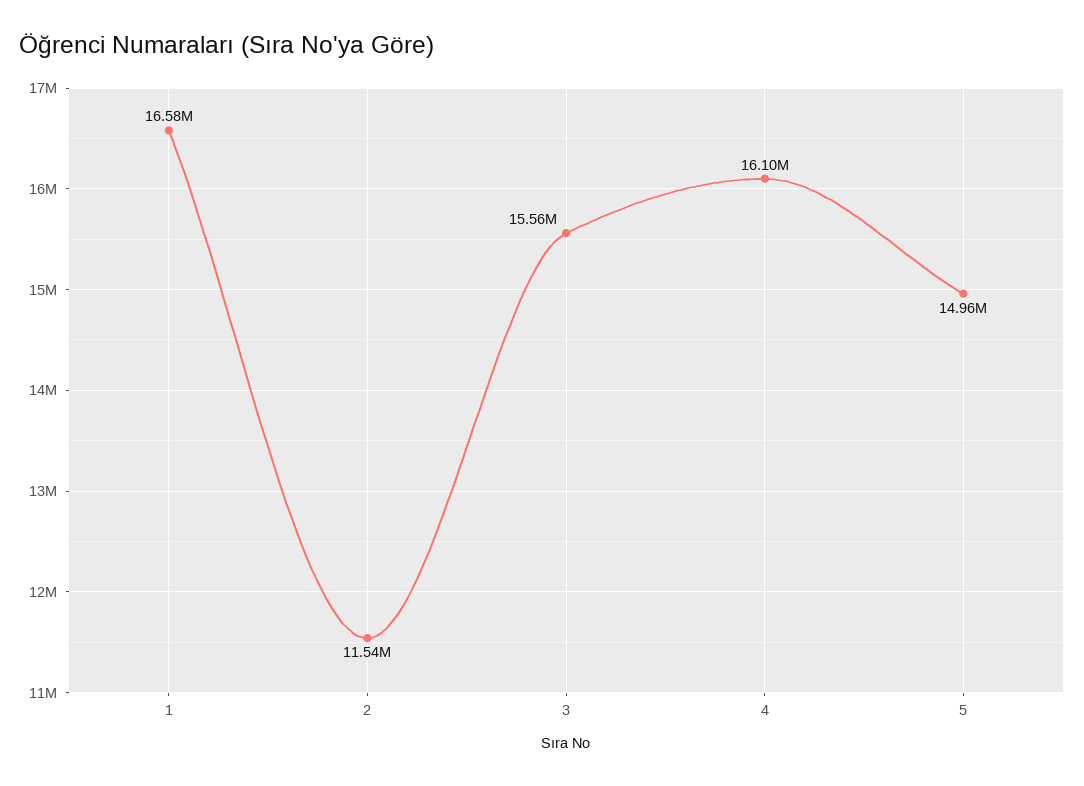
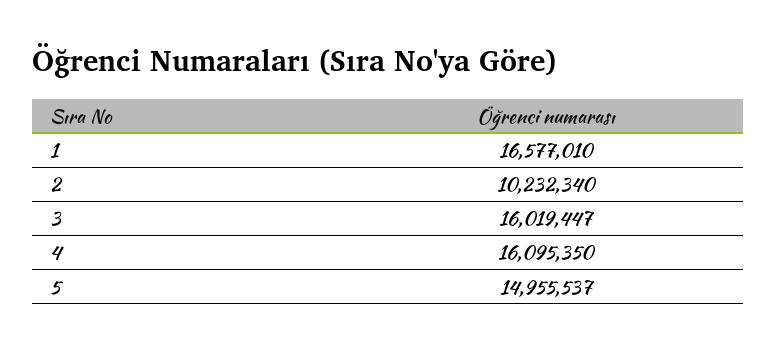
  {
    "1": 16577010,
-   "2": 11540000,
+   "2": 10232340,
-   "3": 15560000,
+   "3": 16019447,
    "4": 16095350,
    "5": 14955537
  }

